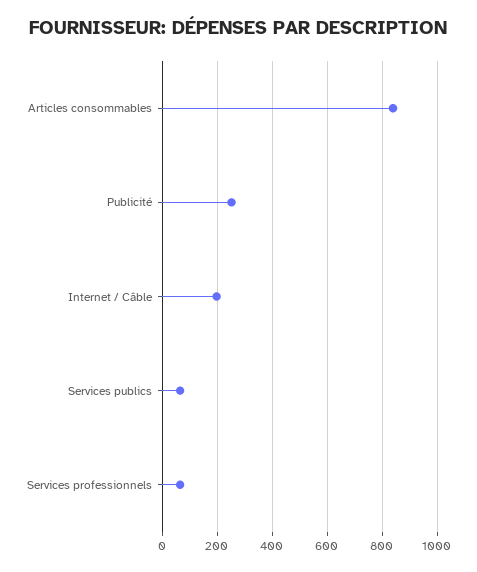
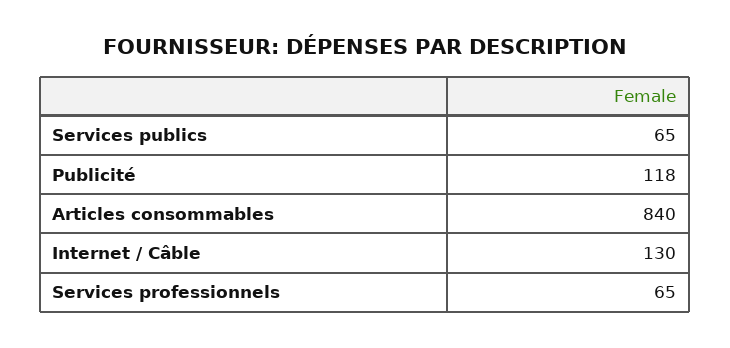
  {
    "Articles consommables": 840,
-   "Publicité": 250,
+   "Publicité": 118,
-   "Internet / Câble": 200,
+   "Internet / Câble": 130,
    "Services publics": 65,
    "Services professionnels": 65
  }

